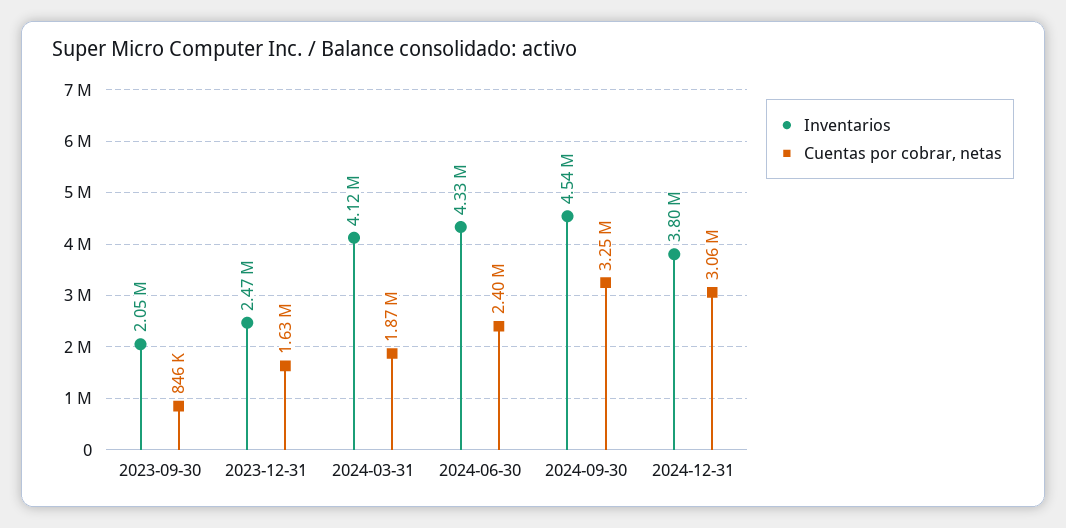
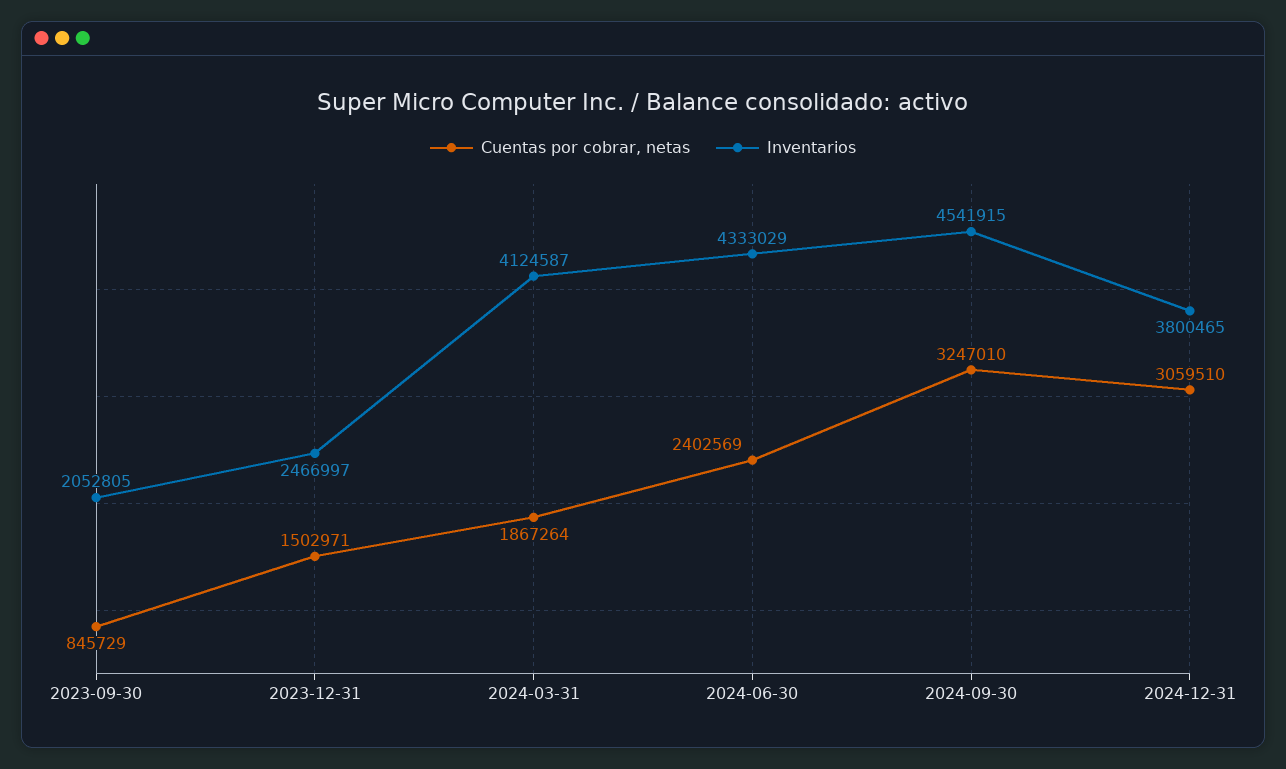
  {
    "Inventarios": {
      "2023-09-30": 2052805,
      "2023-12-31": 2466997,
      "2024-03-31": 4124587,
      "2024-06-30": 4333029,
      "2024-09-30": 4541915,
      "2024-12-31": 3800465
    },
    "Cuentas por cobrar, netas": {
      "2023-09-30": 845729,
-     "2023-12-31": 1630000,
+     "2023-12-31": 1502971,
      "2024-03-31": 1867264,
      "2024-06-30": 2402569,
      "2024-09-30": 3247010,
      "2024-12-31": 3059510
    }
  }

